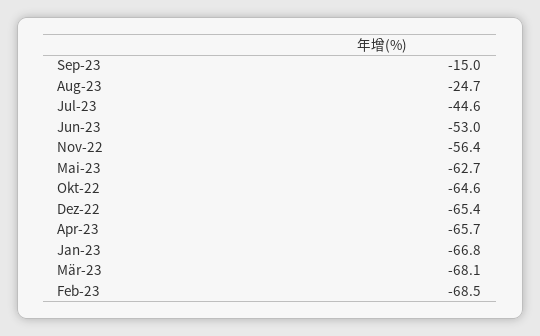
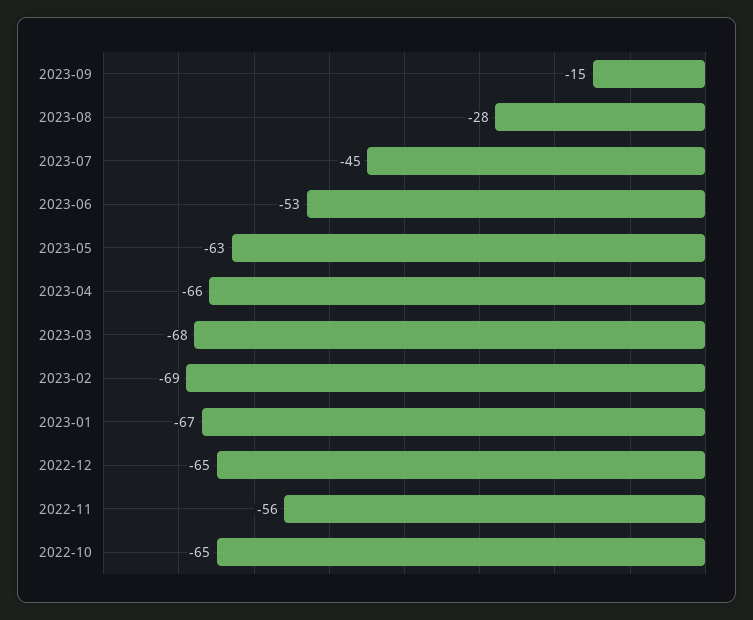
  {
    "Sep-23": -15,
-   "Aug-23": -24.7,
+   "Aug-23": -28,
    "Jul-23": -44.6,
    "Jun-23": -53,
    "Nov-22": -56.4,
    "Mai-23": -62.7,
    "Okt-22": -64.6,
    "Dez-22": -65.4,
    "Apr-23": -65.7,
    "Jan-23": -66.8,
    "Mär-23": -68.1,
    "Feb-23": -68.5
  }

